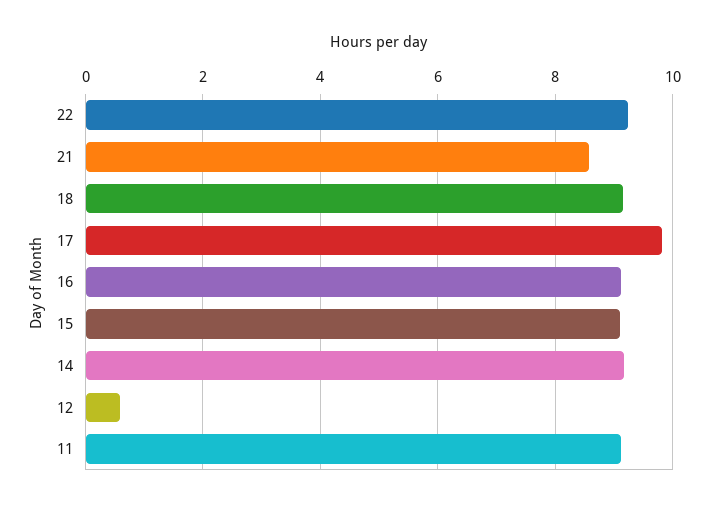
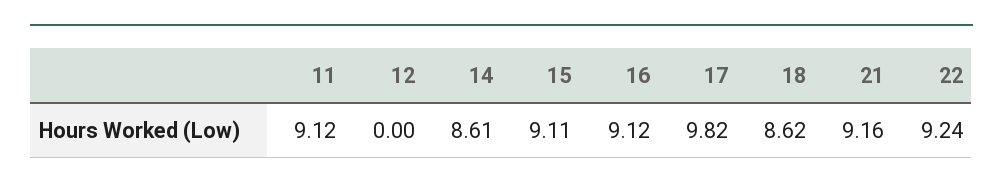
  {
    "22": 9.24,
-   "21": 8.6,
+   "21": 9.16,
-   "18": 9.2,
+   "18": 8.62,
    "17": 9.82,
    "16": 9.12,
    "15": 9.11,
-   "14": 9.2,
+   "14": 8.61,
-   "12": 0.6,
+   "12": 0,
    "11": 9.12
  }

